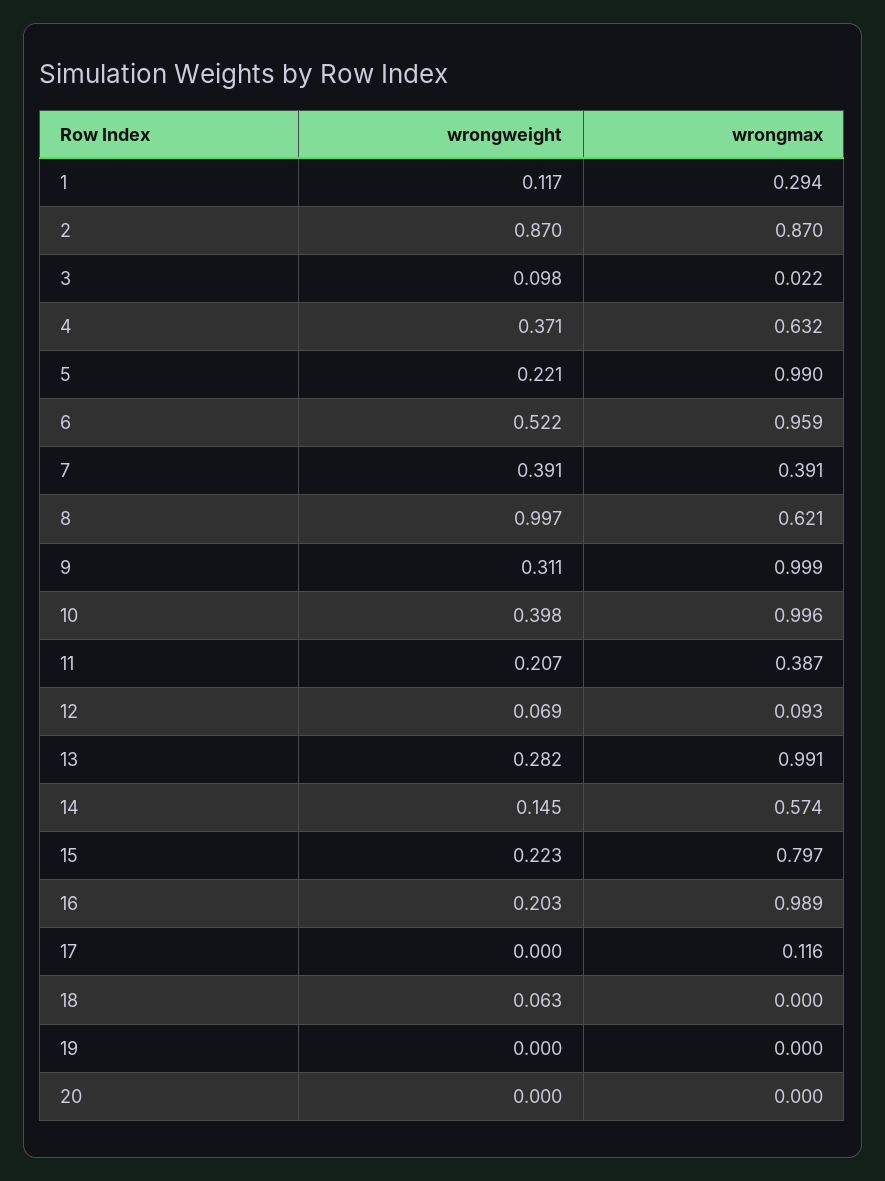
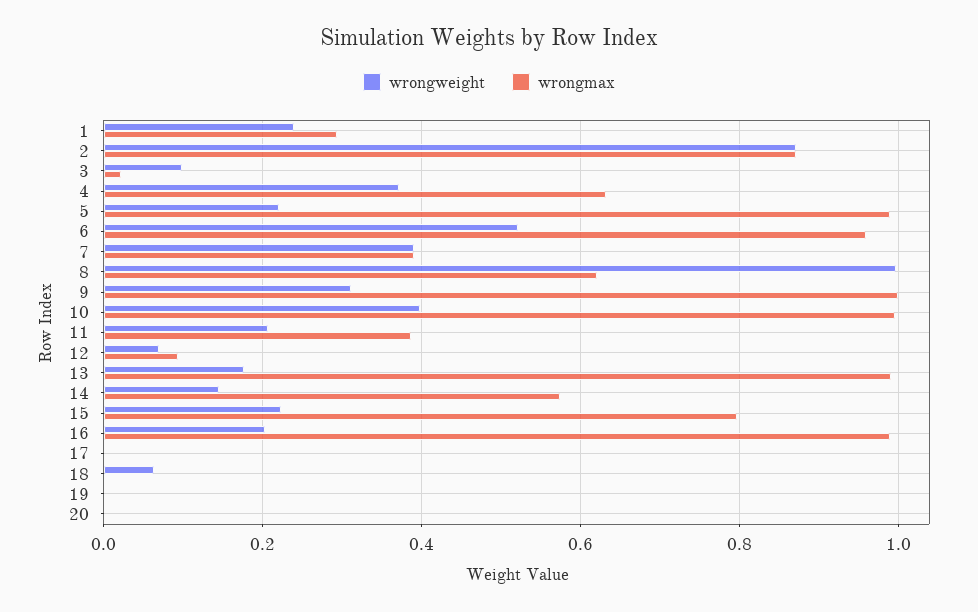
  {
    "wrongweight": {
-     "1": 0.117,
+     "1": 0.24,
      "2": 0.87,
      "3": 0.098,
      "4": 0.371,
      "5": 0.221,
      "6": 0.522,
      "7": 0.391,
      "8": 0.997,
      "9": 0.311,
      "10": 0.398,
      "11": 0.207,
      "12": 0.069,
-     "13": 0.282,
+     "13": 0.18,
      "14": 0.145,
      "15": 0.223,
      "16": 0.203,
      "17": 0,
      "18": 0.063,
      "19": 0,
      "20": 0
    },
    "wrongmax": {
      "1": 0.294,
      "2": 0.87,
      "3": 0.022,
      "4": 0.632,
      "5": 0.99,
      "6": 0.959,
      "7": 0.391,
      "8": 0.621,
      "9": 0.999,
      "10": 0.996,
      "11": 0.387,
      "12": 0.093,
      "13": 0.991,
      "14": 0.574,
      "15": 0.797,
      "16": 0.989,
-     "17": 0.116,
+     "17": 0,
      "18": 0,
      "19": 0,
      "20": 0
    }
  }

